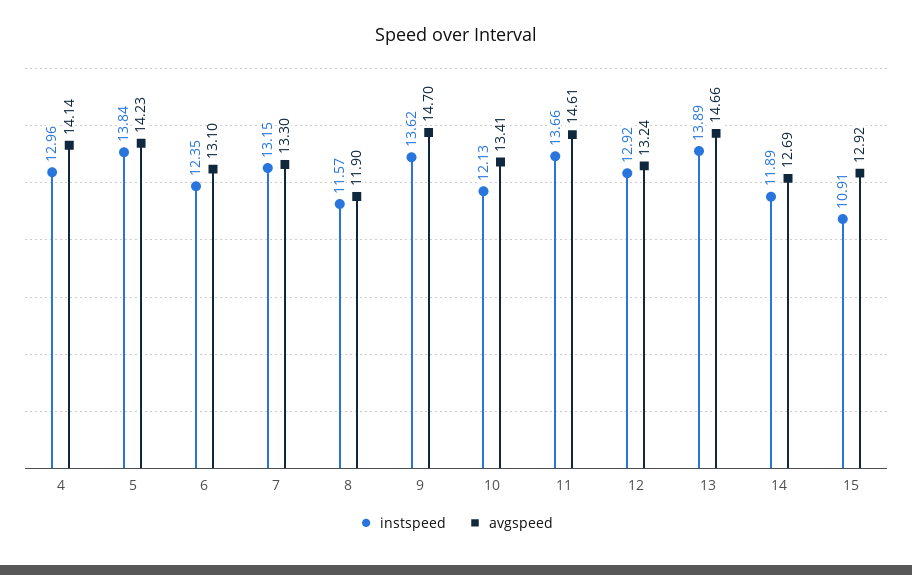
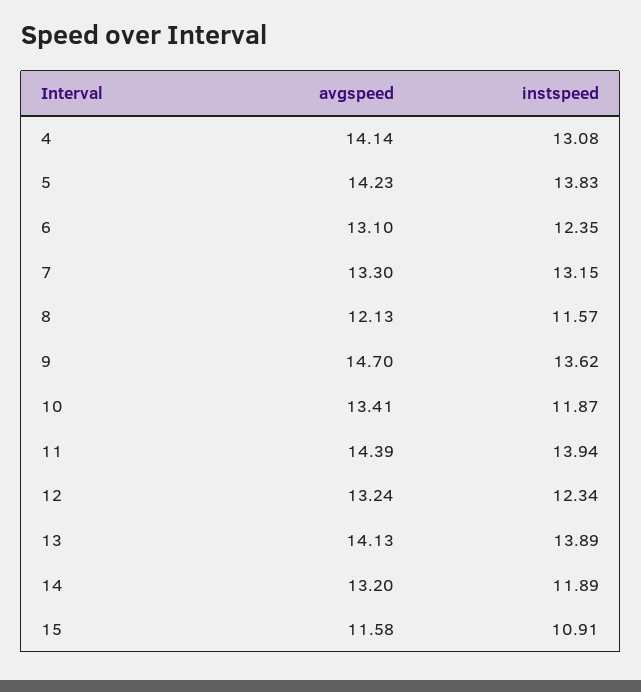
  {
    "instspeed": {
-     "4": 12.96,
+     "4": 13.08,
-     "5": 13.84,
+     "5": 13.83,
      "6": 12.35,
      "7": 13.15,
      "8": 11.57,
      "9": 13.62,
-     "10": 12.13,
+     "10": 11.87,
-     "11": 13.66,
+     "11": 13.94,
-     "12": 12.92,
+     "12": 12.34,
      "13": 13.89,
      "14": 11.89,
      "15": 10.91
    },
    "avgspeed": {
      "4": 14.14,
      "5": 14.23,
      "6": 13.1,
      "7": 13.3,
-     "8": 11.9,
+     "8": 12.13,
      "9": 14.7,
      "10": 13.41,
-     "11": 14.61,
+     "11": 14.39,
      "12": 13.24,
-     "13": 14.66,
+     "13": 14.13,
-     "14": 12.69,
+     "14": 13.2,
-     "15": 12.92
+     "15": 11.58
    }
  }

